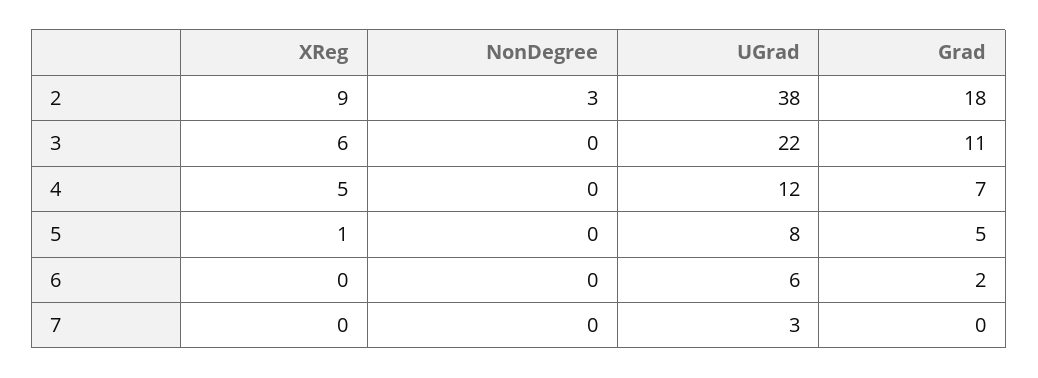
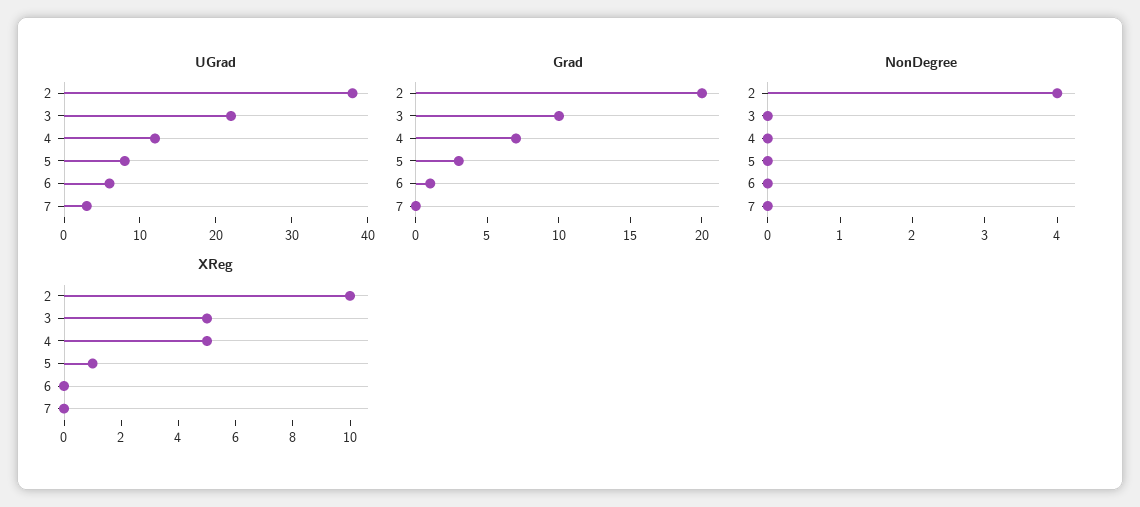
  {
    "XReg": {
-     "2": 9,
+     "2": 10,
-     "3": 6,
+     "3": 5,
      "4": 5,
      "5": 1,
      "6": 0,
      "7": 0
    },
    "NonDegree": {
-     "2": 3,
+     "2": 4,
      "3": 0,
      "4": 0,
      "5": 0,
      "6": 0,
      "7": 0
    },
    "UGrad": {
      "2": 38,
      "3": 22,
      "4": 12,
      "5": 8,
      "6": 6,
      "7": 3
    },
    "Grad": {
-     "2": 18,
+     "2": 20,
-     "3": 11,
+     "3": 10,
      "4": 7,
-     "5": 5,
+     "5": 3,
-     "6": 2,
+     "6": 1,
      "7": 0
    }
  }

